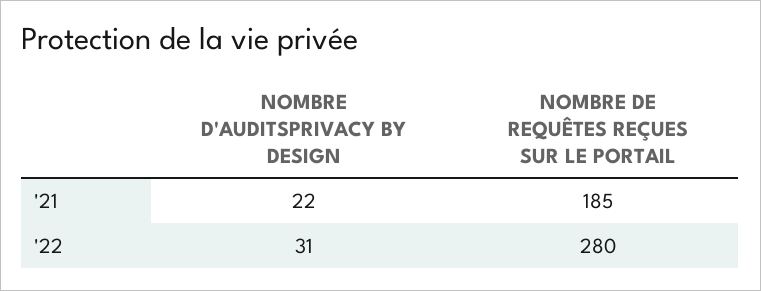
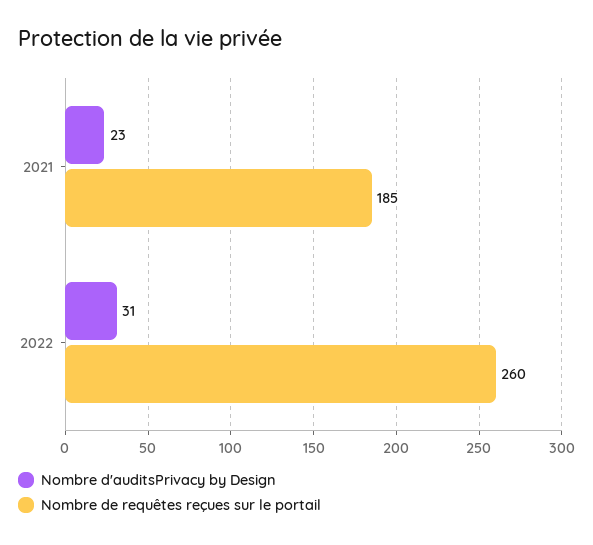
  {
    "NOMBRE D'AUDITSPRIVACY BY DESIGN": {
-     "'21": 22,
+     "'21": 23,
      "'22": 31
    },
    "NOMBRE DE REQUÊTES REÇUES SUR LE PORTAIL": {
      "'21": 185,
-     "'22": 280
+     "'22": 260
    }
  }

